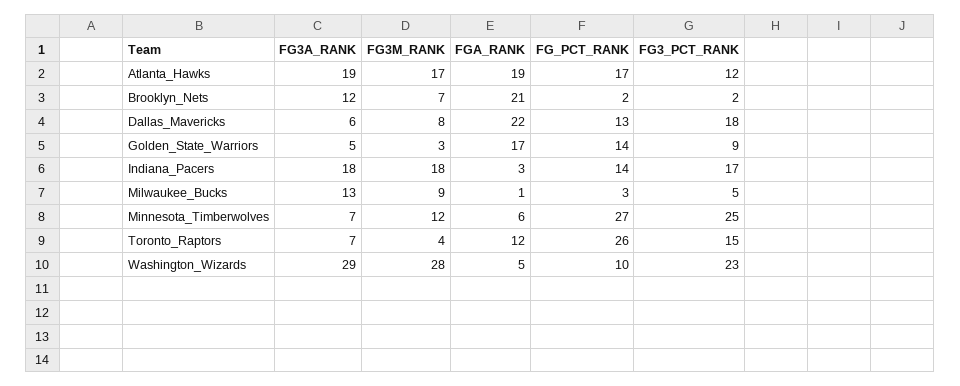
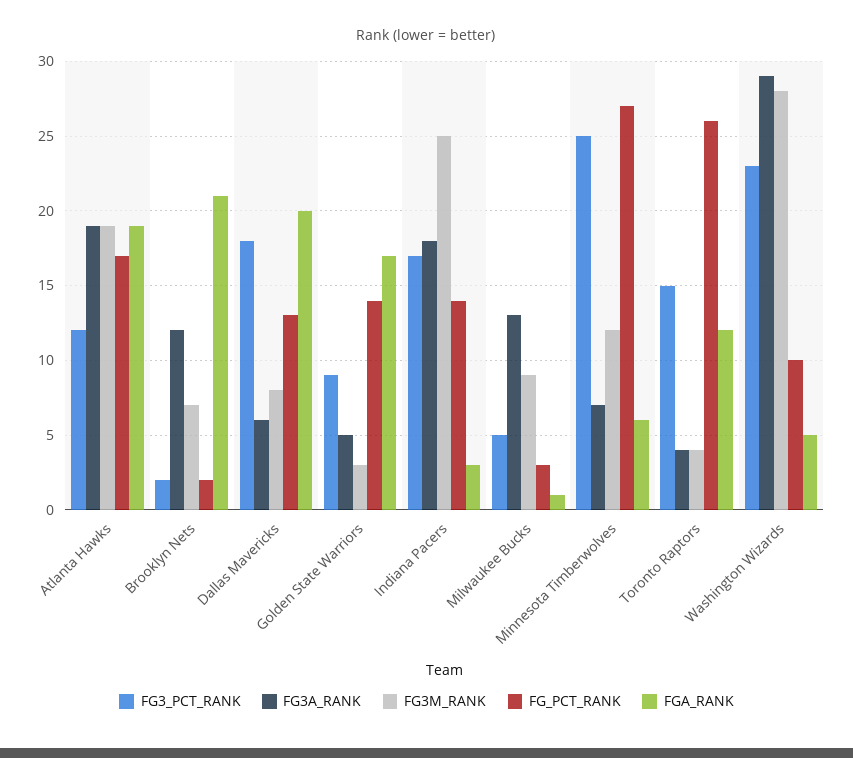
  {
    "FG3A_RANK": {
      "Atlanta_Hawks": 19,
      "Brooklyn_Nets": 12,
      "Dallas_Mavericks": 6,
      "Golden_State_Warriors": 5,
      "Indiana_Pacers": 18,
      "Milwaukee_Bucks": 13,
      "Minnesota_Timberwolves": 7,
-     "Toronto_Raptors": 7,
+     "Toronto_Raptors": 4,
      "Washington_Wizards": 29
    },
    "FG3M_RANK": {
-     "Atlanta_Hawks": 17,
+     "Atlanta_Hawks": 19,
      "Brooklyn_Nets": 7,
      "Dallas_Mavericks": 8,
      "Golden_State_Warriors": 3,
-     "Indiana_Pacers": 18,
+     "Indiana_Pacers": 25,
      "Milwaukee_Bucks": 9,
      "Minnesota_Timberwolves": 12,
      "Toronto_Raptors": 4,
      "Washington_Wizards": 28
    },
    "FGA_RANK": {
      "Atlanta_Hawks": 19,
      "Brooklyn_Nets": 21,
-     "Dallas_Mavericks": 22,
+     "Dallas_Mavericks": 20,
      "Golden_State_Warriors": 17,
      "Indiana_Pacers": 3,
      "Milwaukee_Bucks": 1,
      "Minnesota_Timberwolves": 6,
      "Toronto_Raptors": 12,
      "Washington_Wizards": 5
    },
    "FG_PCT_RANK": {
      "Atlanta_Hawks": 17,
      "Brooklyn_Nets": 2,
      "Dallas_Mavericks": 13,
      "Golden_State_Warriors": 14,
      "Indiana_Pacers": 14,
      "Milwaukee_Bucks": 3,
      "Minnesota_Timberwolves": 27,
      "Toronto_Raptors": 26,
      "Washington_Wizards": 10
    },
    "FG3_PCT_RANK": {
      "Atlanta_Hawks": 12,
      "Brooklyn_Nets": 2,
      "Dallas_Mavericks": 18,
      "Golden_State_Warriors": 9,
      "Indiana_Pacers": 17,
      "Milwaukee_Bucks": 5,
      "Minnesota_Timberwolves": 25,
      "Toronto_Raptors": 15,
      "Washington_Wizards": 23
    }
  }

